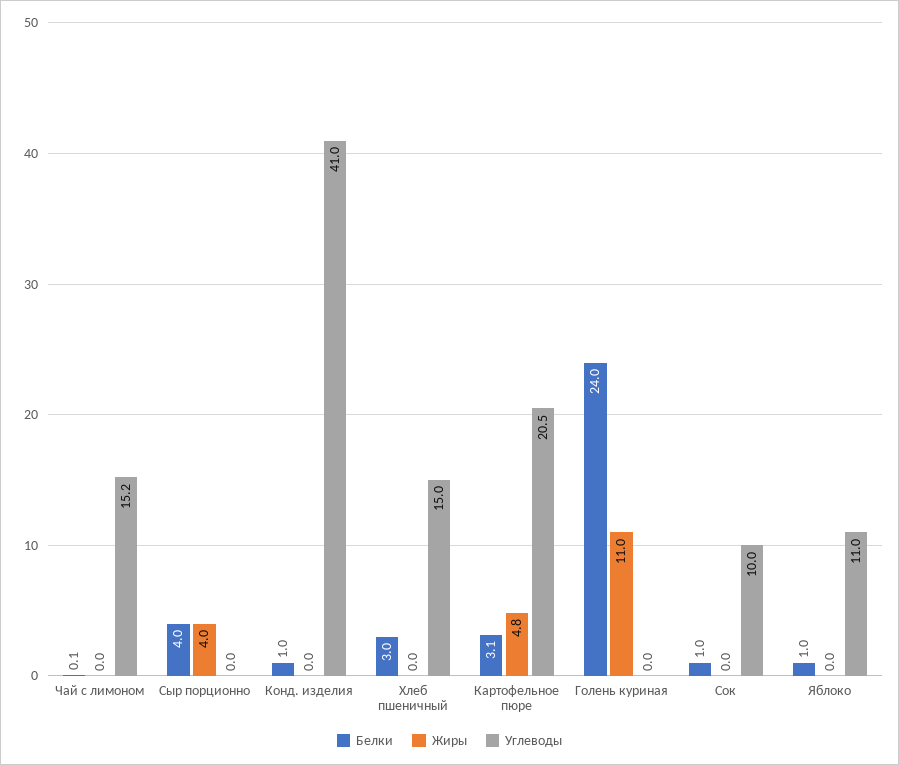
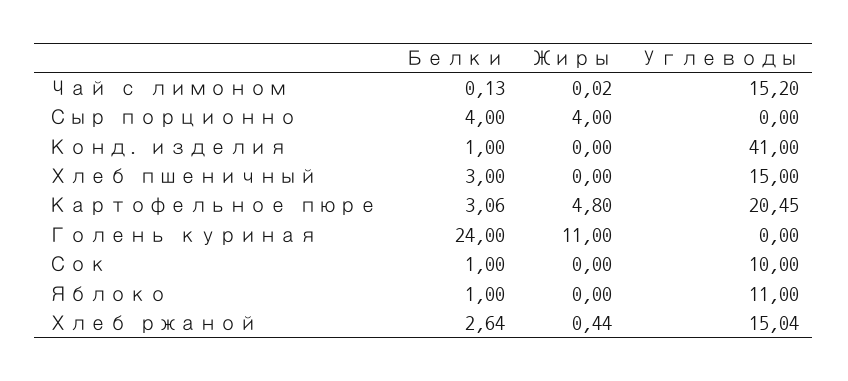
  {
    "Белки": {
      "Чай с лимоном": 0.13,
      "Сыр порционно": 4,
      "Конд. изделия": 1,
      "Хлеб пшеничный": 3,
      "Картофельное пюре": 3.06,
      "Голень куриная": 24,
      "Сок": 1,
-     "Яблоко": 1
+     "Яблоко": 1,
+     "Хлеб ржаной": 2.64
    },
    "Жиры": {
      "Чай с лимоном": 0.02,
      "Сыр порционно": 4,
      "Конд. изделия": 0,
      "Хлеб пшеничный": 0,
      "Картофельное пюре": 4.8,
      "Голень куриная": 11,
      "Сок": 0,
-     "Яблоко": 0
+     "Яблоко": 0,
+     "Хлеб ржаной": 0.44
    },
    "Углеводы": {
      "Чай с лимоном": 15.2,
      "Сыр порционно": 0,
      "Конд. изделия": 41,
      "Хлеб пшеничный": 15,
      "Картофельное пюре": 20.45,
      "Голень куриная": 0,
      "Сок": 10,
-     "Яблоко": 11
+     "Яблоко": 11,
+     "Хлеб ржаной": 15.04
    }
  }

